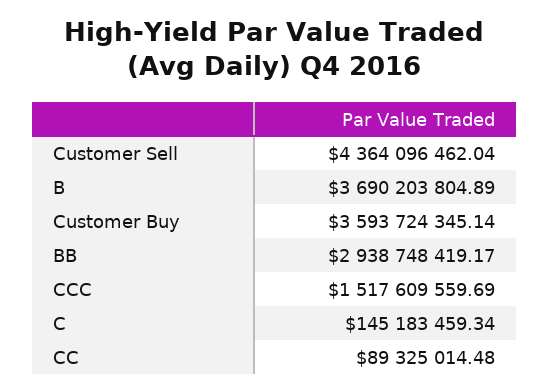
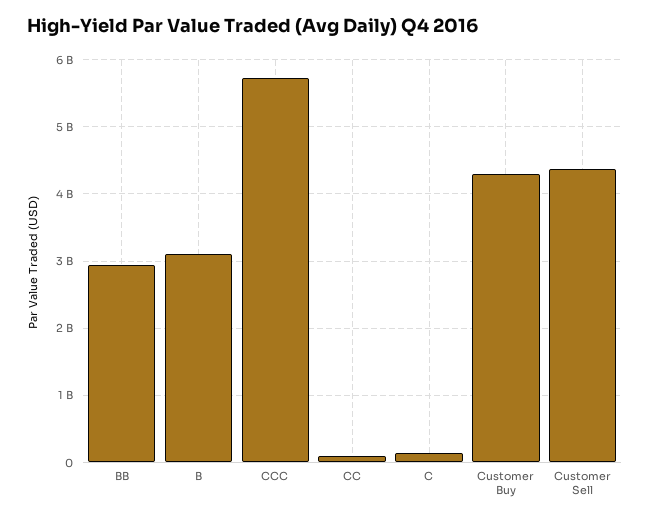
  {
    "Customer Sell": 4364096462.04,
-   "B": 3690203804.89,
+   "B": 3100000000,
-   "Customer Buy": 3593724345.14,
+   "Customer Buy": 4300000000,
    "BB": 2938748419.17,
-   "CCC": 1517609559.69,
+   "CCC": 5700000000,
    "C": 145183459.34,
    "CC": 89325014.48
  }

